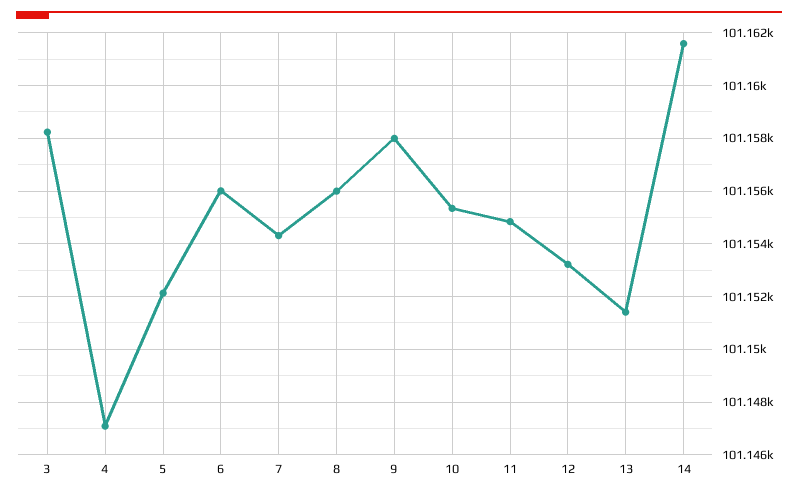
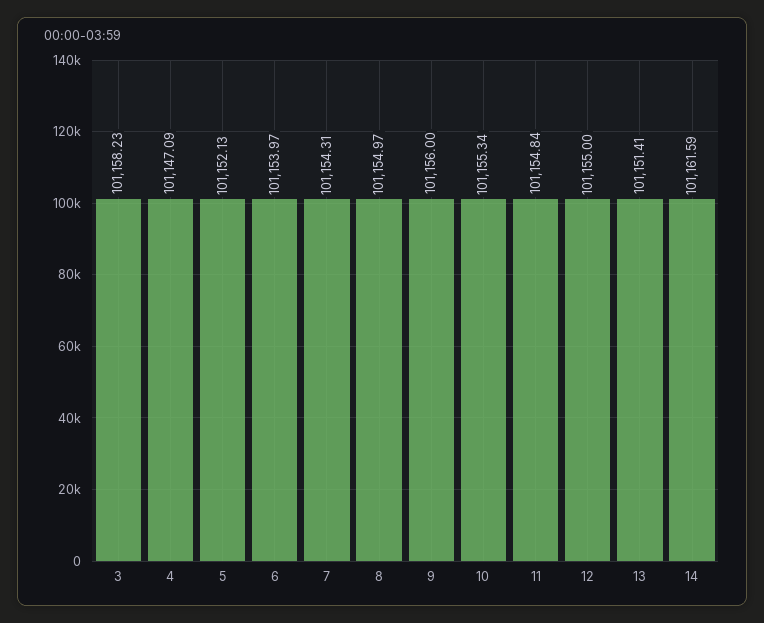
  {
    "3": 101158.23,
    "4": 101147.09,
    "5": 101152.13,
-   "6": 101156,
+   "6": 101153.97,
    "7": 101154.31,
-   "8": 101156,
+   "8": 101154.97,
-   "9": 101158,
+   "9": 101156,
    "10": 101155.34,
    "11": 101154.84,
-   "12": 101153.25,
+   "12": 101155,
    "13": 101151.41,
    "14": 101161.59
  }

